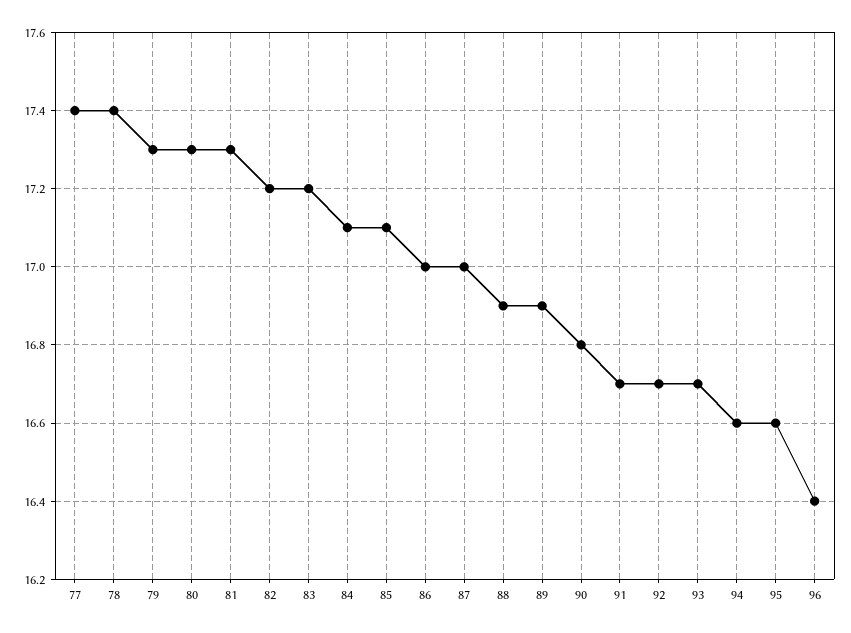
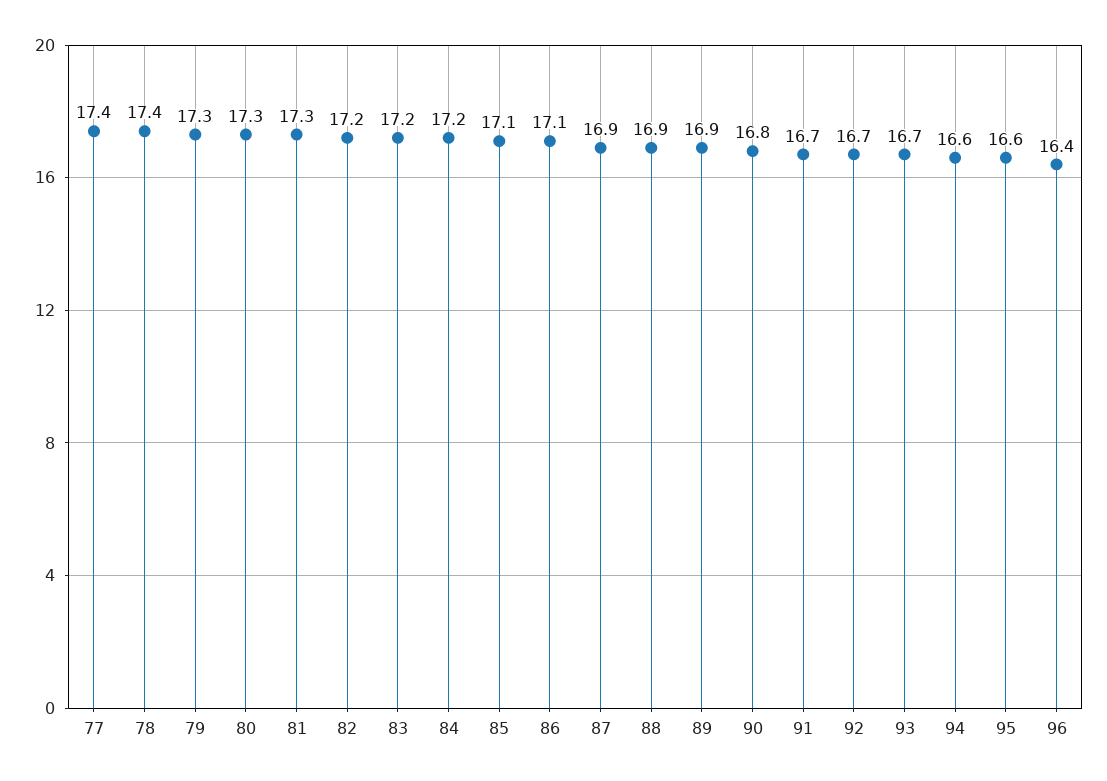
  {
    "77": 17.4,
    "78": 17.4,
    "79": 17.3,
    "80": 17.3,
    "81": 17.3,
    "82": 17.2,
    "83": 17.2,
-   "84": 17.1,
+   "84": 17.2,
    "85": 17.1,
-   "86": 17,
+   "86": 17.1,
-   "87": 17,
+   "87": 16.9,
    "88": 16.9,
    "89": 16.9,
    "90": 16.8,
    "91": 16.7,
    "92": 16.7,
    "93": 16.7,
    "94": 16.6,
    "95": 16.6,
    "96": 16.4
  }

